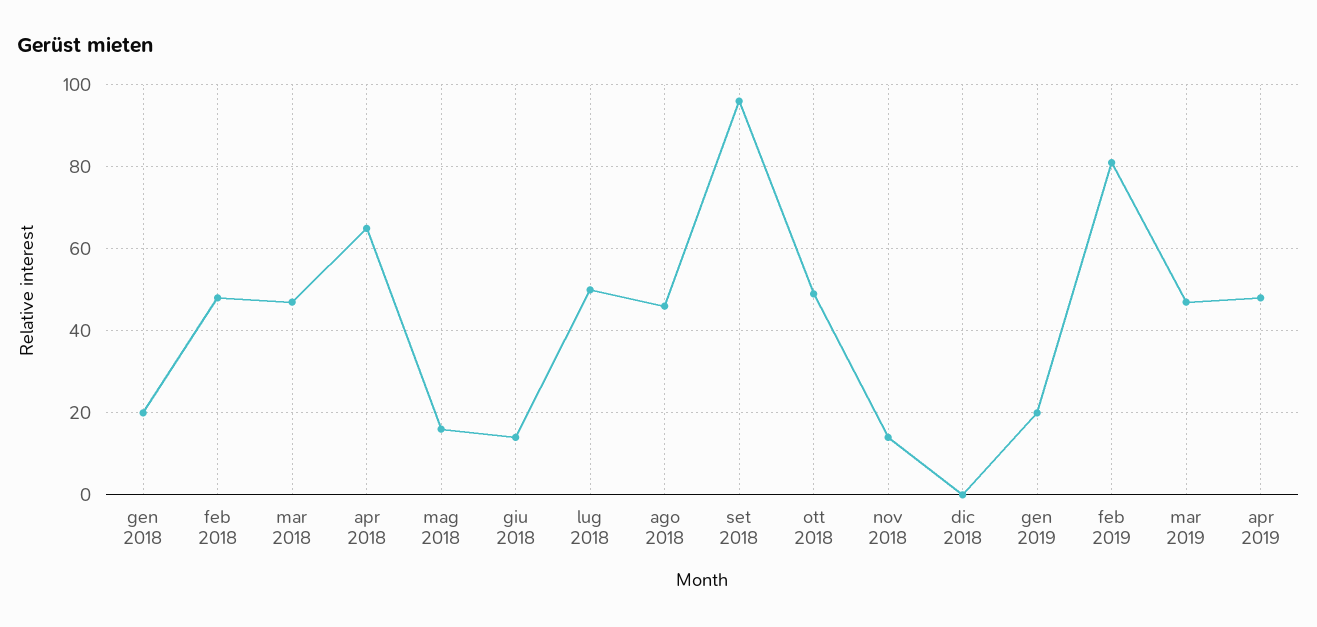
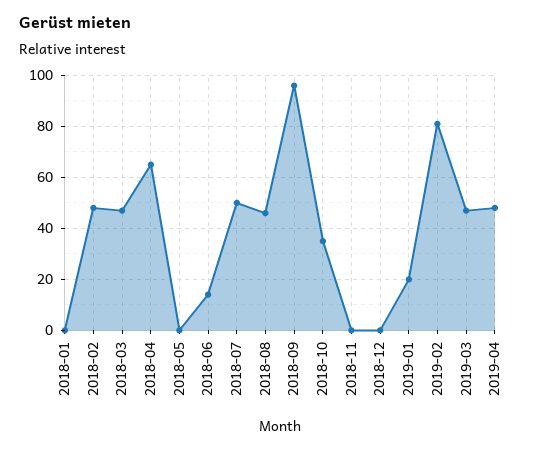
  {
-   "gen 2018": 20,
+   "gen 2018": 0,
    "feb 2018": 50,
    "mar 2018": 45,
    "apr 2018": 65,
-   "mag 2018": 15,
+   "mag 2018": 0,
    "giu 2018": 15,
    "lug 2018": 50,
    "ago 2018": 45,
    "set 2018": 95,
-   "ott 2018": 50,
+   "ott 2018": 35,
-   "nov 2018": 15,
+   "nov 2018": 0,
    "dic 2018": 0,
    "gen 2019": 20,
    "feb 2019": 80,
    "mar 2019": 45,
    "apr 2019": 50
  }

